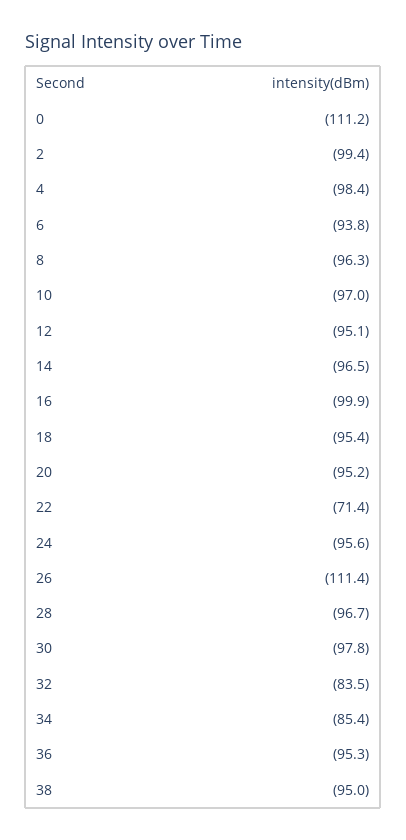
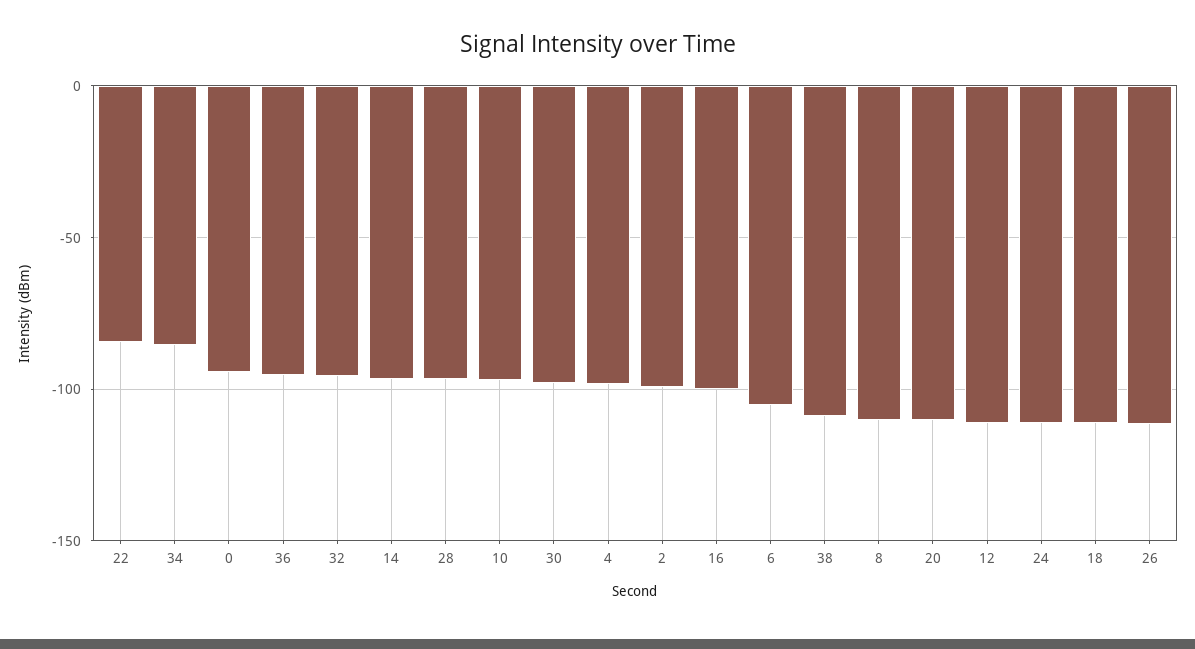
  {
-   "0": -111.2,
+   "0": -95,
    "2": -99.4,
    "4": -98.4,
-   "6": -93.8,
+   "6": -105,
-   "8": -96.3,
+   "8": -110,
    "10": -97,
-   "12": -95.1,
+   "12": -110,
    "14": -96.5,
    "16": -99.9,
-   "18": -95.4,
+   "18": -110,
-   "20": -95.2,
+   "20": -110,
-   "22": -71.4,
+   "22": -85,
-   "24": -95.6,
+   "24": -110,
    "26": -111.4,
    "28": -96.7,
    "30": -97.8,
-   "32": -83.5,
+   "32": -95,
    "34": -85.4,
    "36": -95.3,
-   "38": -95
+   "38": -110
  }

